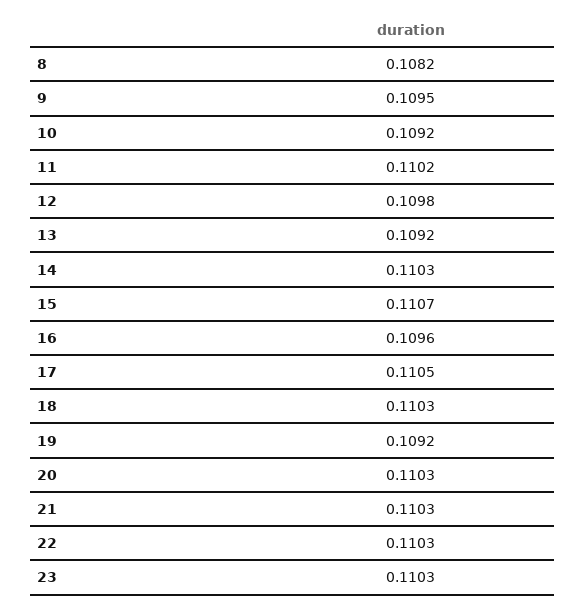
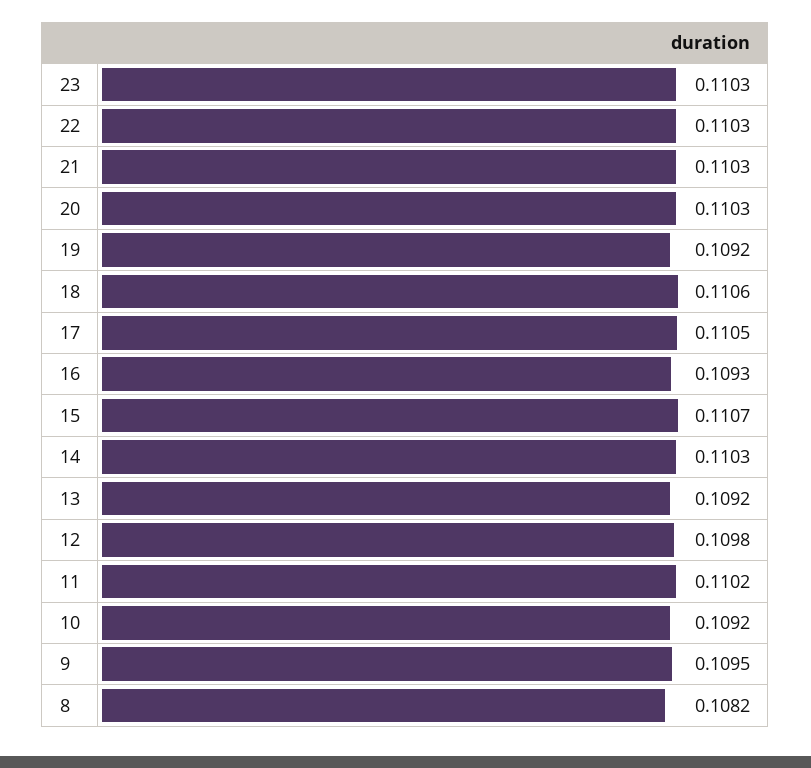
  {
    "8": 0.1082,
    "9": 0.1095,
    "10": 0.1092,
    "11": 0.1102,
    "12": 0.1098,
    "13": 0.1092,
    "14": 0.1103,
    "15": 0.1107,
-   "16": 0.1096,
+   "16": 0.1093,
    "17": 0.1105,
-   "18": 0.1103,
+   "18": 0.1106,
    "19": 0.1092,
    "20": 0.1103,
    "21": 0.1103,
    "22": 0.1103,
    "23": 0.1103
  }

